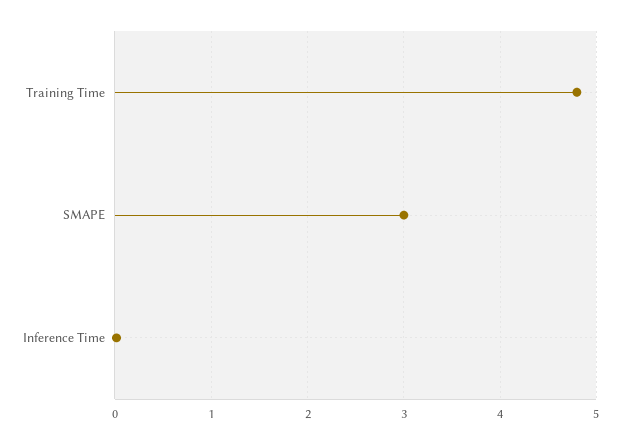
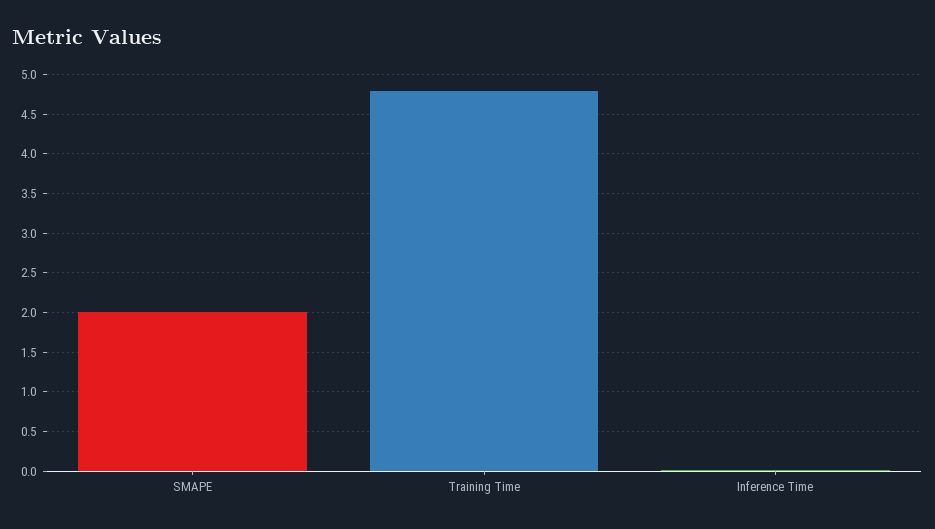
  {
    "Training Time": 4.8,
-   "SMAPE": 3,
+   "SMAPE": 2,
    "Inference Time": 0
  }

